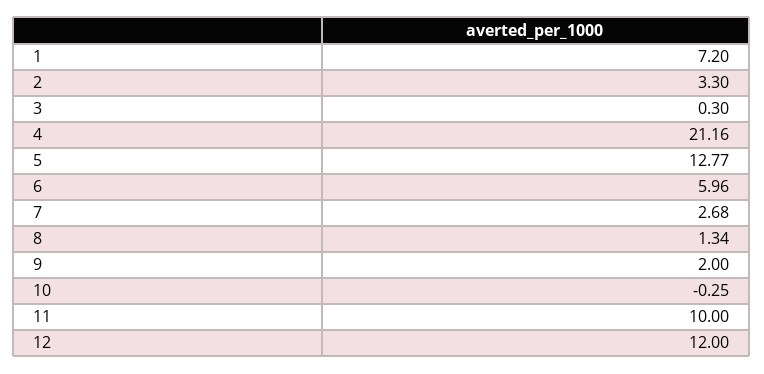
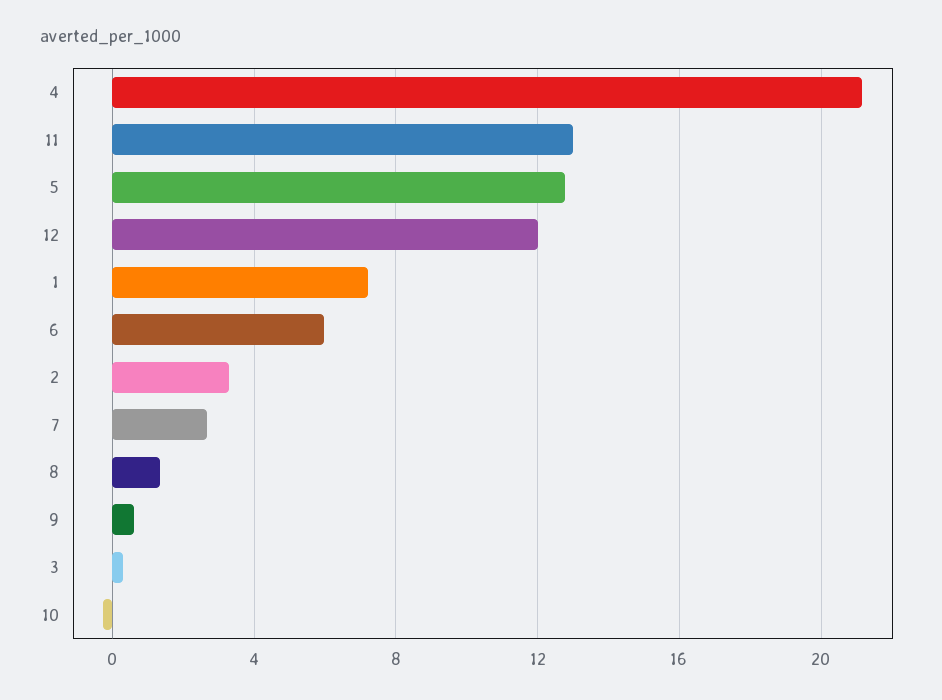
  {
    "1": 7.2,
    "2": 3.3,
    "3": 0.3,
    "4": 21.16,
    "5": 12.77,
    "6": 5.96,
    "7": 2.68,
    "8": 1.34,
-   "9": 2,
+   "9": 0.5,
    "10": -0.25,
-   "11": 10,
+   "11": 13,
    "12": 12
  }

